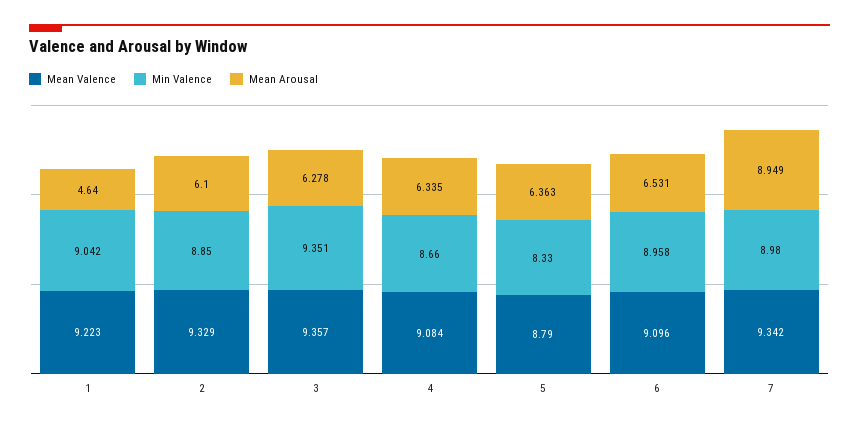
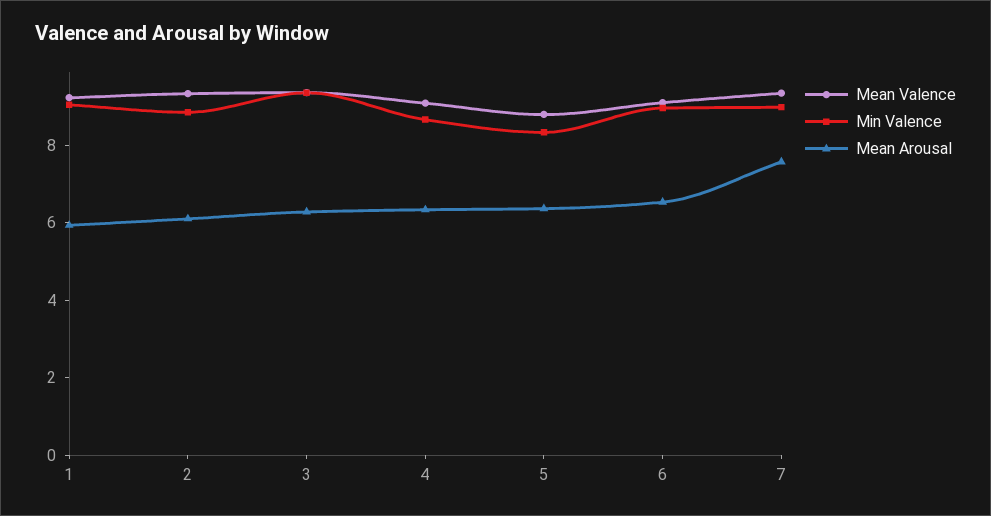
  {
    "Mean Valence": {
      "1": 9.223,
      "2": 9.329,
      "3": 9.357,
      "4": 9.084,
      "5": 8.79,
      "6": 9.096,
      "7": 9.342
    },
    "Min Valence": {
      "1": 9.042,
      "2": 8.85,
      "3": 9.351,
      "4": 8.66,
      "5": 8.33,
      "6": 8.958,
      "7": 8.98
    },
    "Mean Arousal": {
-     "1": 4.64,
+     "1": 6,
      "2": 6.1,
      "3": 6.278,
      "4": 6.335,
      "5": 6.363,
      "6": 6.531,
-     "7": 8.949
+     "7": 7.5
    }
  }

